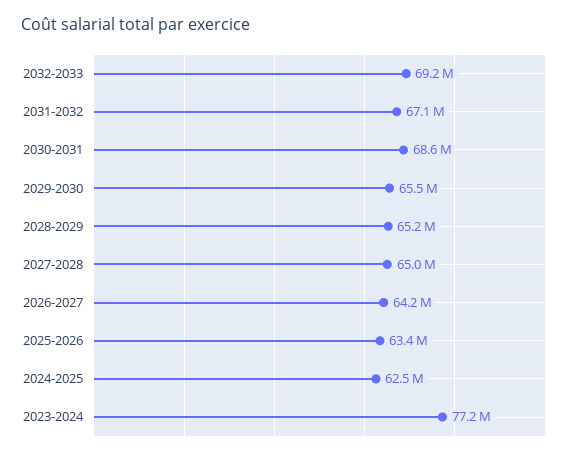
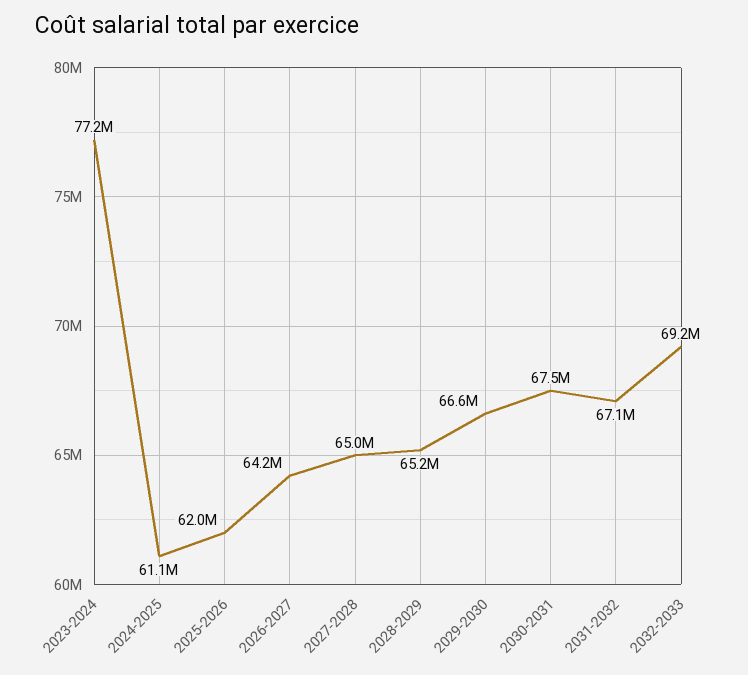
  {
    "2032-2033": 69200000,
    "2031-2032": 67100000,
-   "2030-2031": 68600000,
+   "2030-2031": 67500000,
-   "2029-2030": 65500000,
+   "2029-2030": 66600000,
    "2028-2029": 65200000,
    "2027-2028": 65000000,
    "2026-2027": 64200000,
-   "2025-2026": 63400000,
+   "2025-2026": 62000000,
-   "2024-2025": 62500000,
+   "2024-2025": 61100000,
    "2023-2024": 77200000
  }

